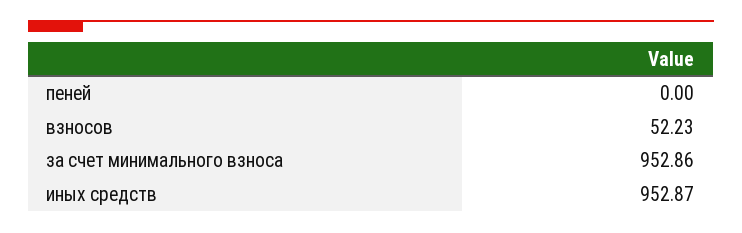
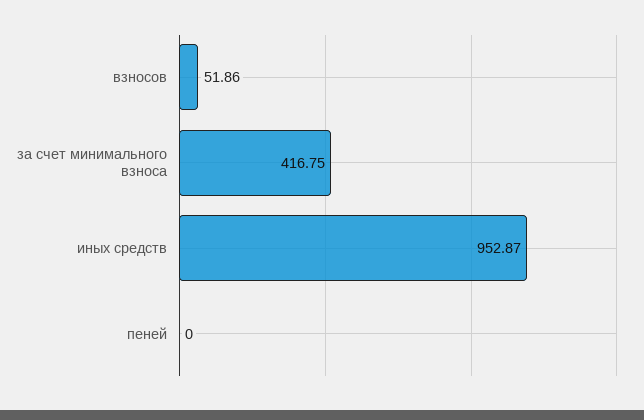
  {
    "пеней": 0,
-   "взносов": 52.23,
+   "взносов": 51.86,
-   "за счет минимального взноса": 952.86,
+   "за счет минимального взноса": 416.75,
    "иных средств": 952.87
  }

